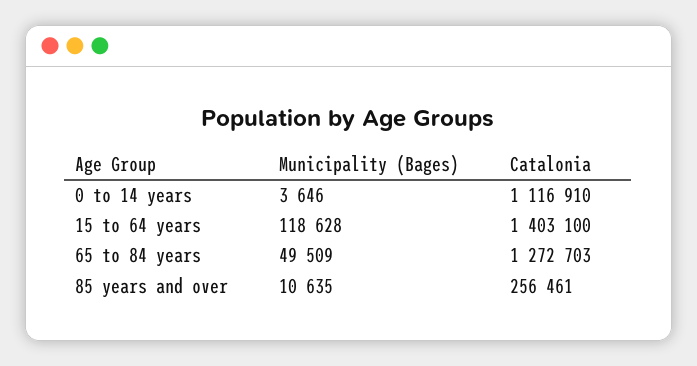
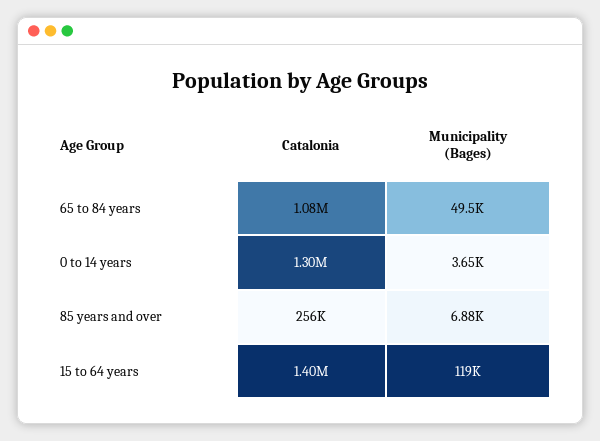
  {
    "Municipality (Bages)": {
      "0 to 14 years": 3646,
      "15 to 64 years": 118628,
      "65 to 84 years": 49509,
-     "85 years and over": 10635
+     "85 years and over": 6880
    },
    "Catalonia": {
-     "0 to 14 years": 1116910,
+     "0 to 14 years": 1300000,
      "15 to 64 years": 1403100,
-     "65 to 84 years": 1272703,
+     "65 to 84 years": 1080000,
      "85 years and over": 256461
    }
  }

